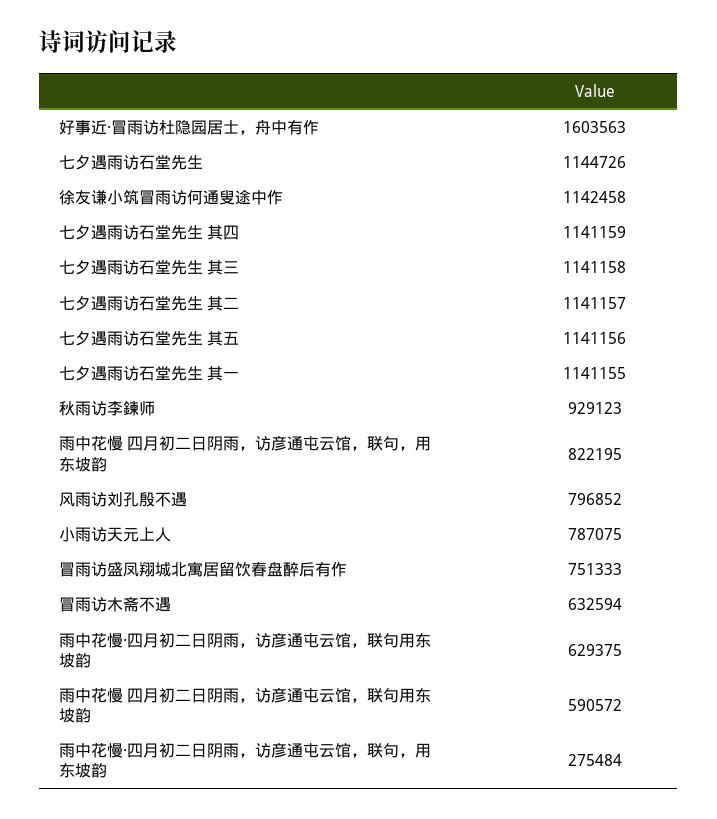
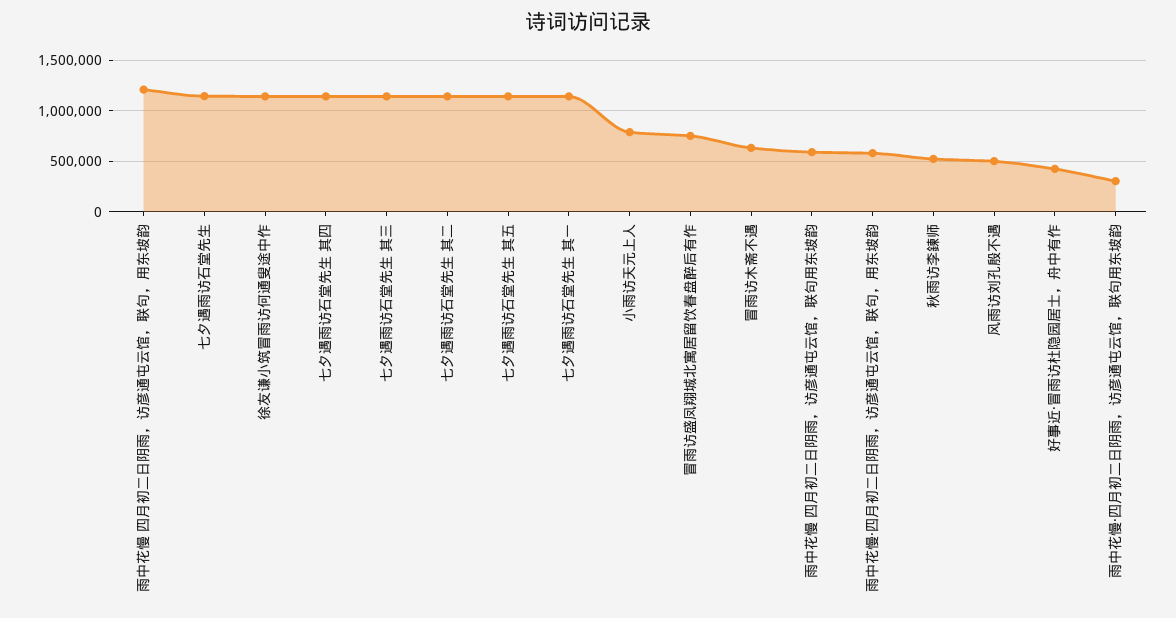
  {
-   "好事近·冒雨访杜隐园居士，舟中有作": 1603563,
+   "好事近·冒雨访杜隐园居士，舟中有作": 400000,
    "七夕遇雨访石堂先生": 1144726,
    "徐友谦小筑冒雨访何通叟途中作": 1142458,
    "七夕遇雨访石堂先生 其四": 1141159,
    "七夕遇雨访石堂先生 其三": 1141158,
    "七夕遇雨访石堂先生 其二": 1141157,
    "七夕遇雨访石堂先生 其五": 1141156,
    "七夕遇雨访石堂先生 其一": 1141155,
-   "秋雨访李鍊师": 929123,
+   "秋雨访李鍊师": 500000,
-   "雨中花慢 四月初二日阴雨，访彦通屯云馆，联句，用东坡韵": 822195,
+   "雨中花慢 四月初二日阴雨，访彦通屯云馆，联句，用东坡韵": 1200000,
-   "风雨访刘孔殷不遇": 796852,
+   "风雨访刘孔殷不遇": 500000,
    "小雨访天元上人": 787075,
    "冒雨访盛凤翔城北寓居留饮春盘醉后有作": 751333,
    "冒雨访木斋不遇": 632594,
-   "雨中花慢·四月初二日阴雨，访彦通屯云馆，联句用东坡韵": 629375,
+   "雨中花慢·四月初二日阴雨，访彦通屯云馆，联句用东坡韵": 300000,
    "雨中花慢 四月初二日阴雨，访彦通屯云馆，联句用东坡韵": 590572,
-   "雨中花慢·四月初二日阴雨，访彦通屯云馆，联句，用东坡韵": 275484
+   "雨中花慢·四月初二日阴雨，访彦通屯云馆，联句，用东坡韵": 600000
  }

